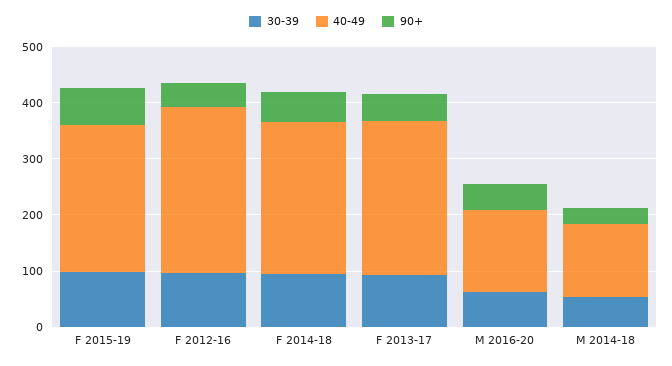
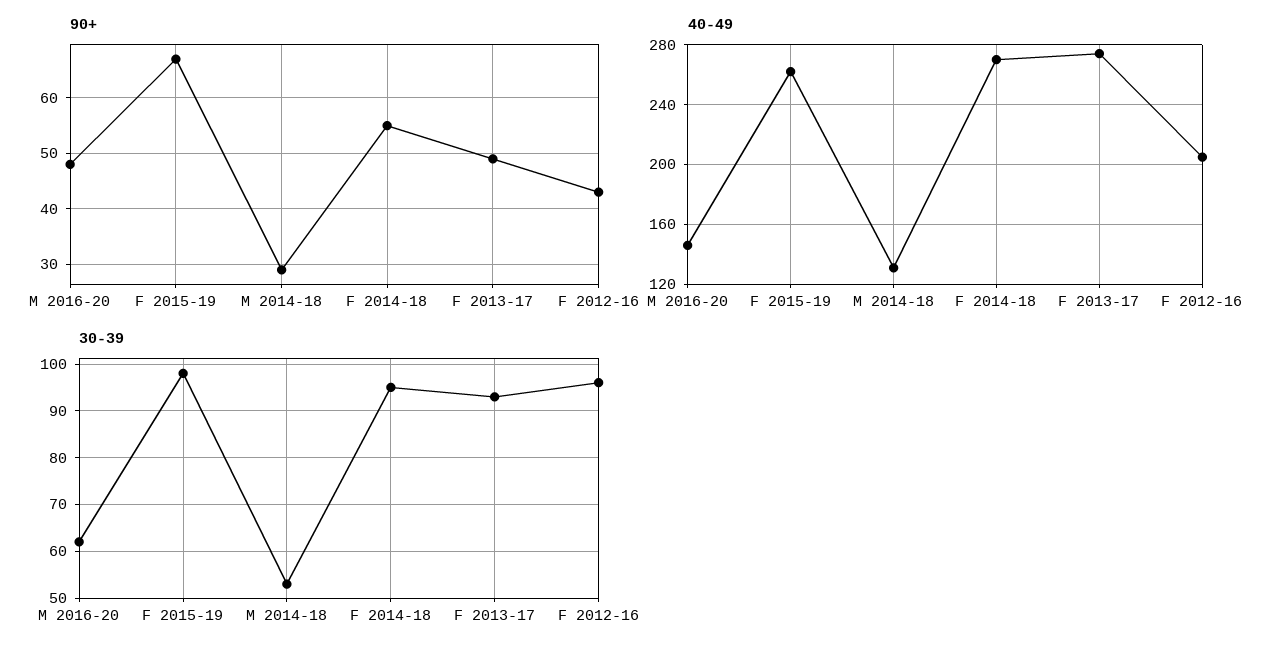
  {
    "30-39": {
      "F 2015-19": 100,
      "F 2012-16": 95,
      "F 2014-18": 95,
      "F 2013-17": 95,
      "M 2016-20": 60,
      "M 2014-18": 55
    },
    "40-49": {
      "F 2015-19": 260,
-     "F 2012-16": 300,
+     "F 2012-16": 205,
      "F 2014-18": 270,
      "F 2013-17": 275,
      "M 2016-20": 145,
      "M 2014-18": 130
    },
    "90+": {
      "F 2015-19": 65,
      "F 2012-16": 45,
      "F 2014-18": 55,
      "F 2013-17": 50,
      "M 2016-20": 50,
      "M 2014-18": 30
    }
  }

